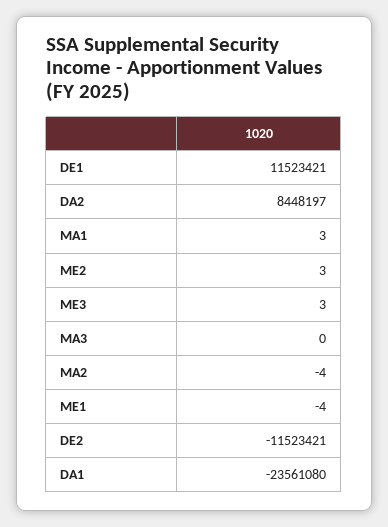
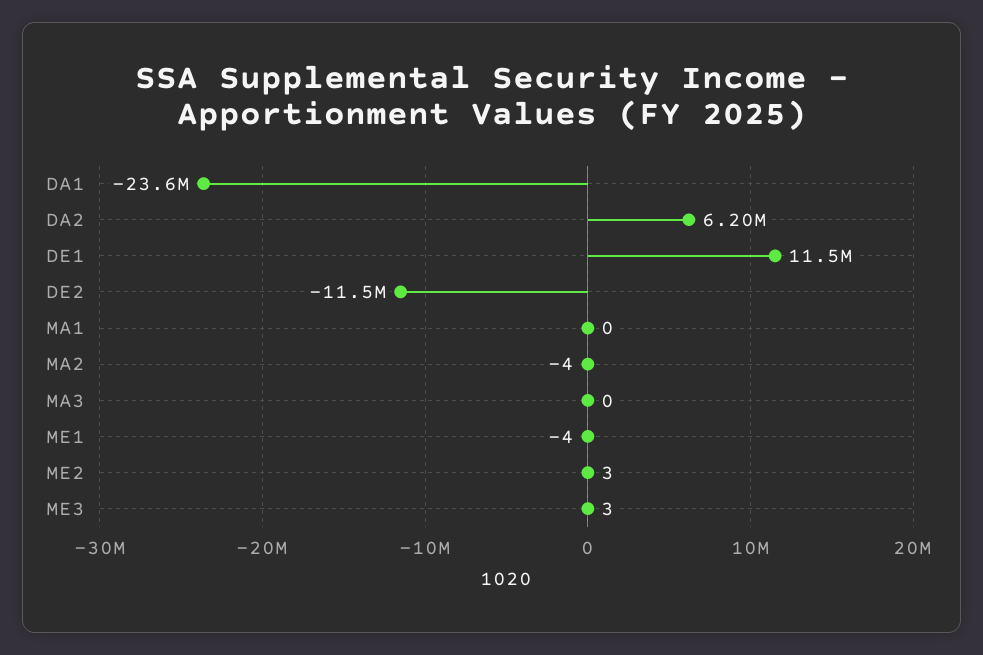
  {
    "DE1": 11523421,
-   "DA2": 8448197,
+   "DA2": 6200000,
-   "MA1": 3,
+   "MA1": 0,
    "ME2": 3,
    "ME3": 3,
    "MA3": 0,
    "MA2": -4,
    "ME1": -4,
    "DE2": -11523421,
    "DA1": -23561080
  }

